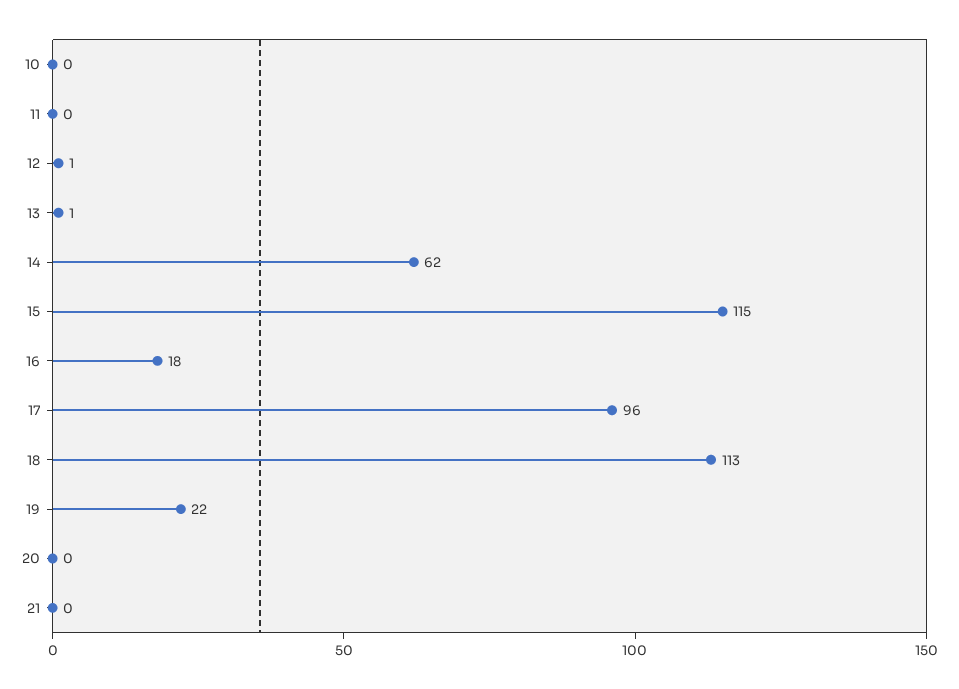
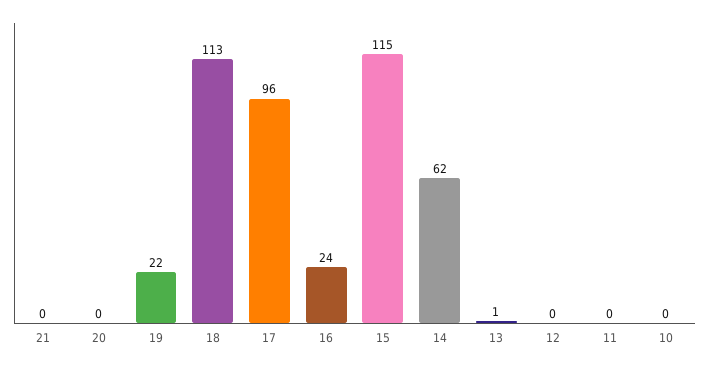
  {
    "10": 0,
    "11": 0,
-   "12": 1,
+   "12": 0,
    "13": 1,
    "14": 62,
    "15": 115,
-   "16": 18,
+   "16": 24,
    "17": 96,
    "18": 113,
    "19": 22,
    "20": 0,
    "21": 0
  }

